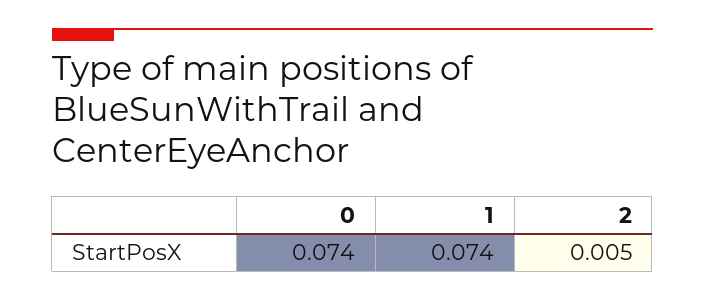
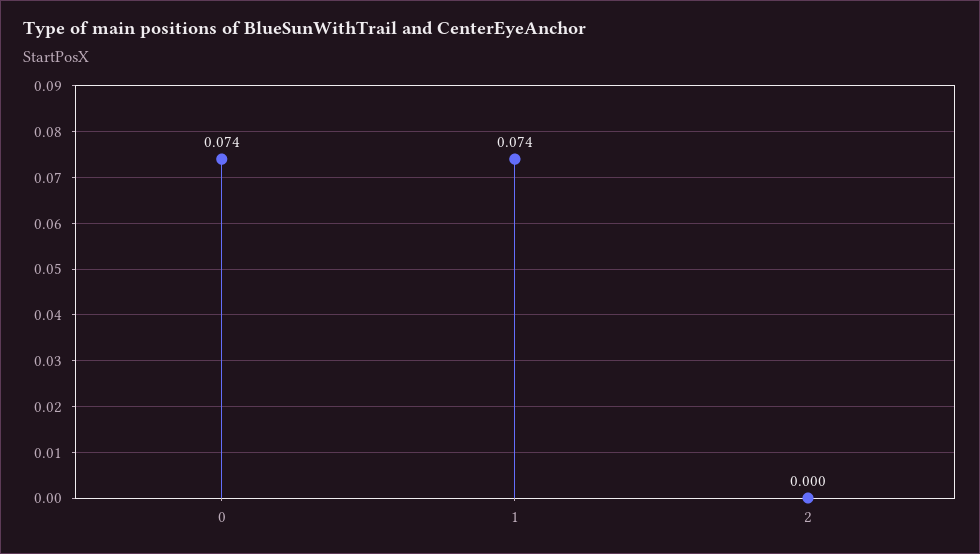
  {
    "0": 0.074,
    "1": 0.074,
-   "2": 0.005
+   "2": 0
  }

